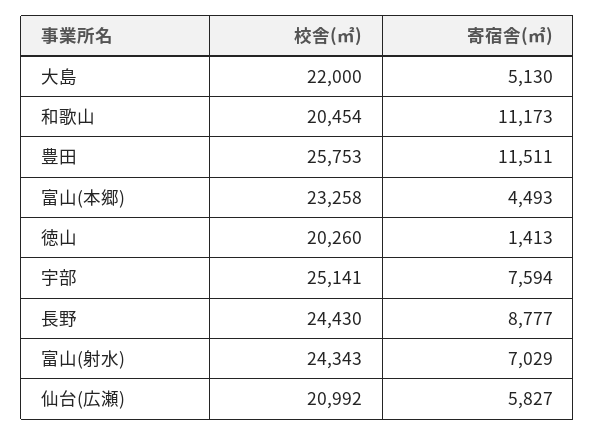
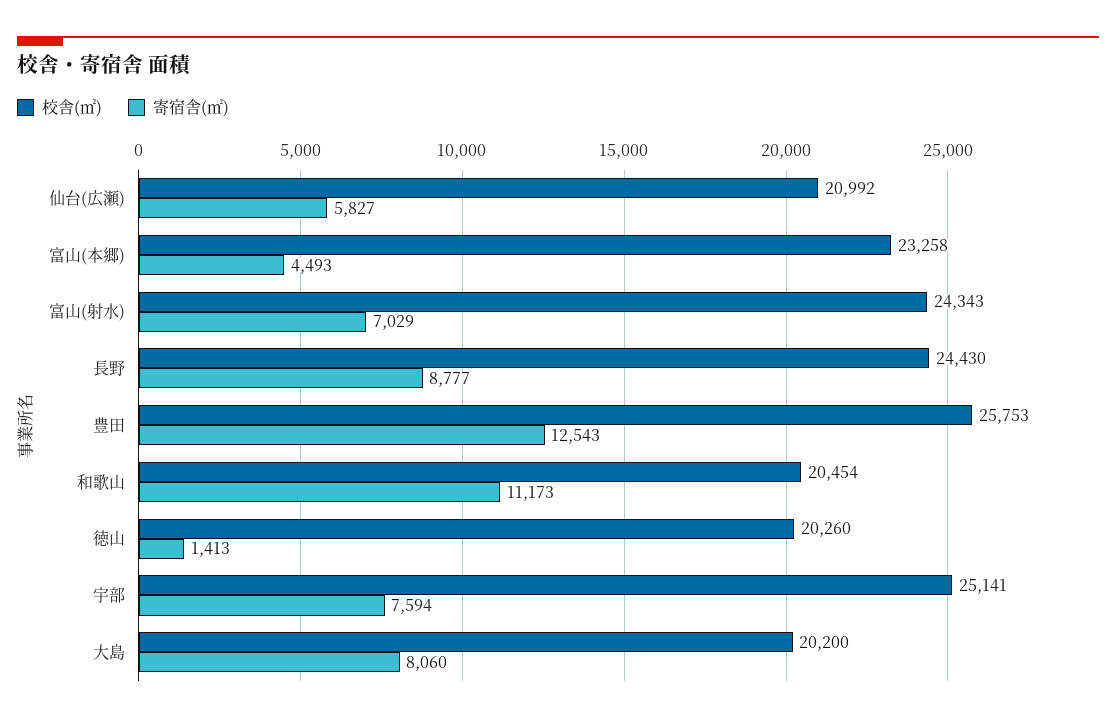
  {
    "校舎(㎡)": {
-     "大島": 22000,
+     "大島": 20200,
      "和歌山": 20454,
      "豊田": 25753,
      "富山(本郷)": 23258,
      "徳山": 20260,
      "宇部": 25141,
      "長野": 24430,
      "富山(射水)": 24343,
      "仙台(広瀬)": 20992
    },
    "寄宿舎(㎡)": {
-     "大島": 5130,
+     "大島": 8060,
      "和歌山": 11173,
-     "豊田": 11511,
+     "豊田": 12543,
      "富山(本郷)": 4493,
      "徳山": 1413,
      "宇部": 7594,
      "長野": 8777,
      "富山(射水)": 7029,
      "仙台(広瀬)": 5827
    }
  }

